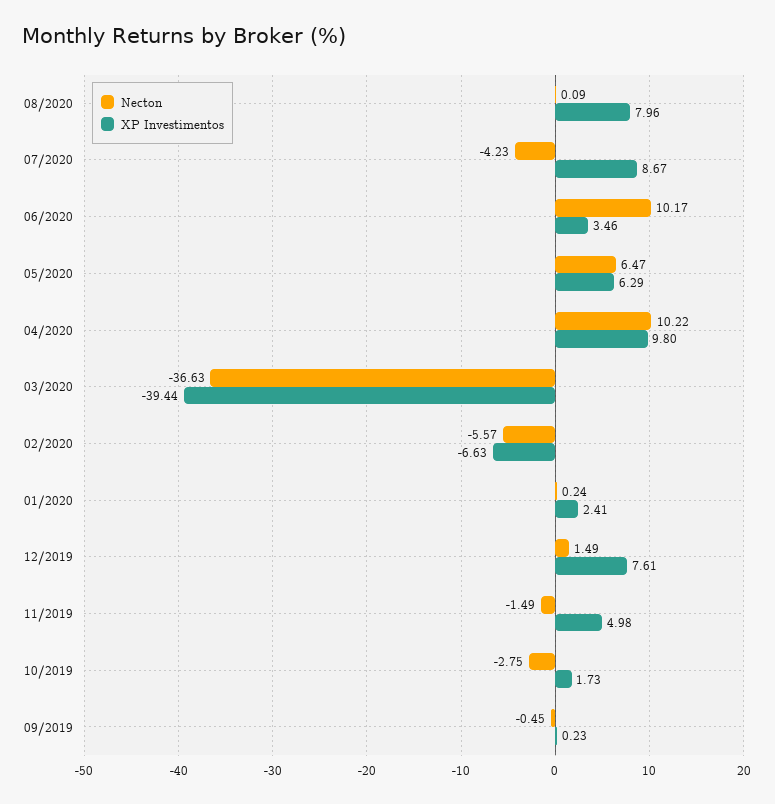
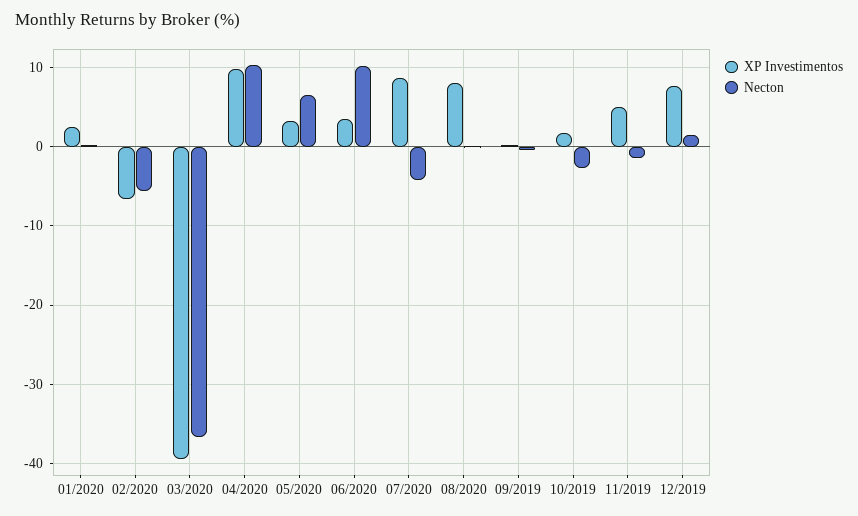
  {
    "Necton": {
      "08/2020": 0.09,
      "07/2020": -4.23,
      "06/2020": 10.17,
      "05/2020": 6.47,
      "04/2020": 10.22,
      "03/2020": -36.63,
      "02/2020": -5.57,
      "01/2020": 0.24,
      "12/2019": 1.49,
      "11/2019": -1.49,
      "10/2019": -2.75,
      "09/2019": -0.45
    },
    "XP Investimentos": {
      "08/2020": 7.96,
      "07/2020": 8.67,
      "06/2020": 3.46,
-     "05/2020": 6.29,
+     "05/2020": 3,
      "04/2020": 9.8,
      "03/2020": -39.44,
      "02/2020": -6.63,
      "01/2020": 2.41,
      "12/2019": 7.61,
      "11/2019": 4.98,
      "10/2019": 1.73,
      "09/2019": 0.23
    }
  }

